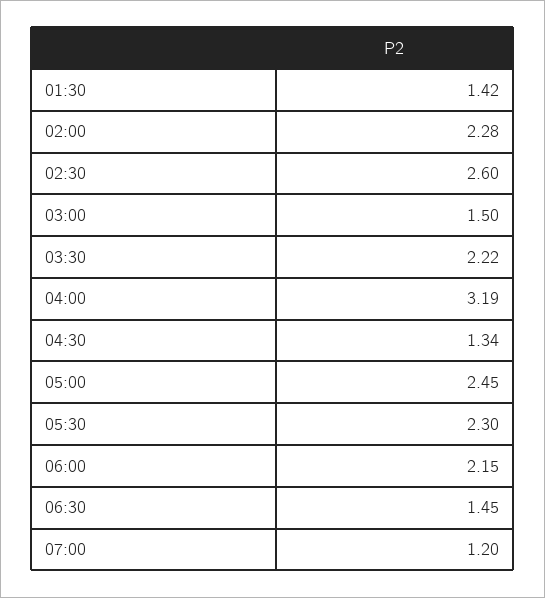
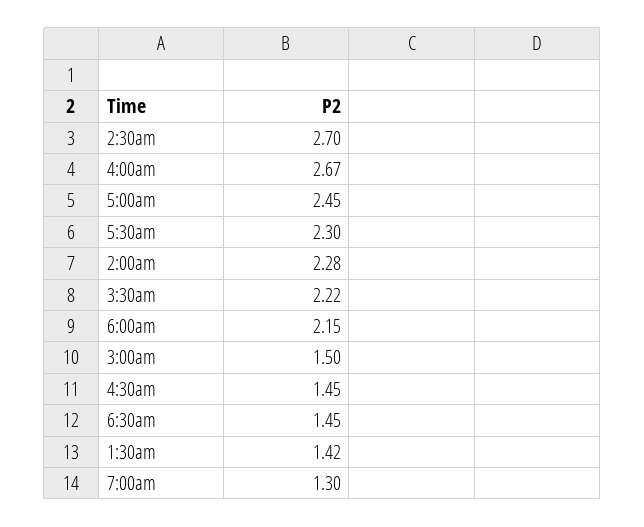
  {
    "01:30": 1.42,
    "02:00": 2.28,
-   "02:30": 2.6,
+   "02:30": 2.7,
    "03:00": 1.5,
    "03:30": 2.22,
-   "04:00": 3.19,
+   "04:00": 2.67,
-   "04:30": 1.34,
+   "04:30": 1.45,
    "05:00": 2.45,
    "05:30": 2.3,
    "06:00": 2.15,
    "06:30": 1.45,
-   "07:00": 1.2
+   "07:00": 1.3
  }

